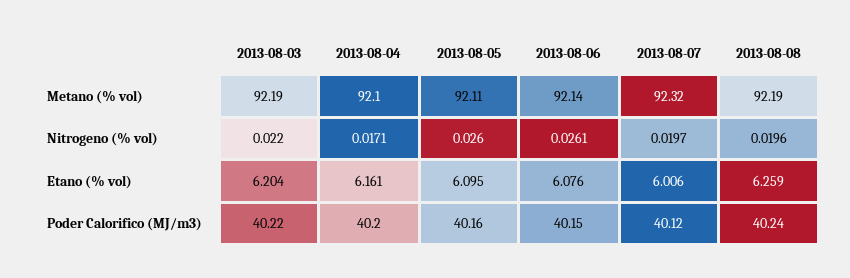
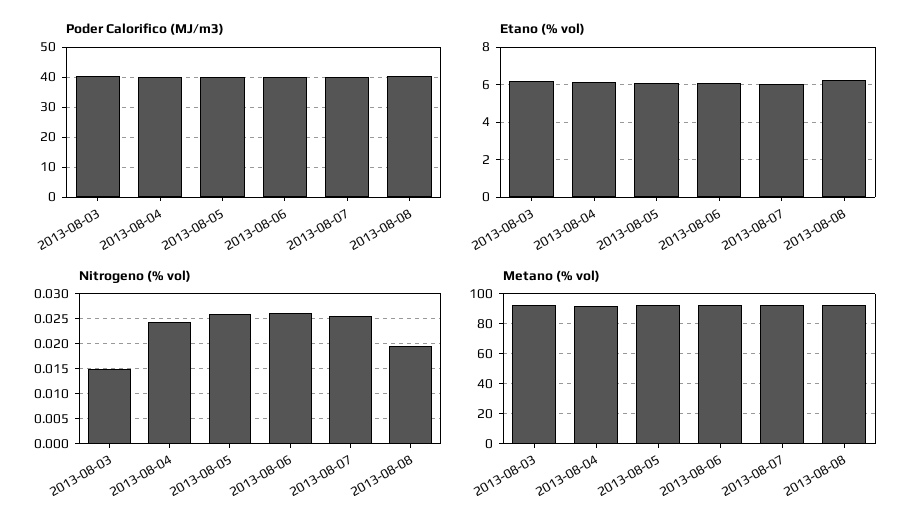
  {
    "Metano (% vol)": {
      "2013-08-03": 92.19,
      "2013-08-04": 92.1,
      "2013-08-05": 92.11,
      "2013-08-06": 92.14,
      "2013-08-07": 92.32,
      "2013-08-08": 92.19
    },
    "Nitrogeno (% vol)": {
-     "2013-08-03": 0.022,
+     "2013-08-03": 0.015,
-     "2013-08-04": 0.0171,
+     "2013-08-04": 0.025,
      "2013-08-05": 0.026,
      "2013-08-06": 0.0261,
-     "2013-08-07": 0.0197,
+     "2013-08-07": 0.025,
      "2013-08-08": 0.0196
    },
    "Etano (% vol)": {
      "2013-08-03": 6.204,
      "2013-08-04": 6.161,
      "2013-08-05": 6.095,
      "2013-08-06": 6.076,
      "2013-08-07": 6.006,
      "2013-08-08": 6.259
    },
    "Poder Calorifico (MJ/m3)": {
      "2013-08-03": 40.22,
      "2013-08-04": 40.2,
      "2013-08-05": 40.16,
      "2013-08-06": 40.15,
      "2013-08-07": 40.12,
      "2013-08-08": 40.24
    }
  }

